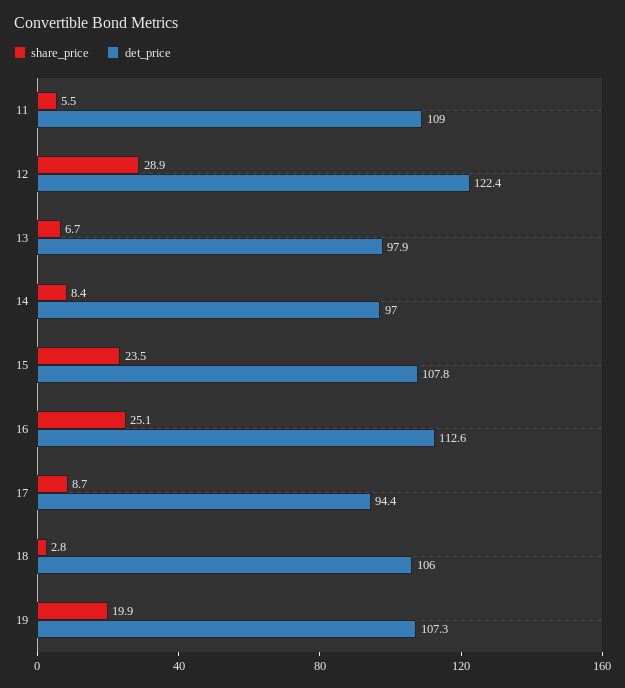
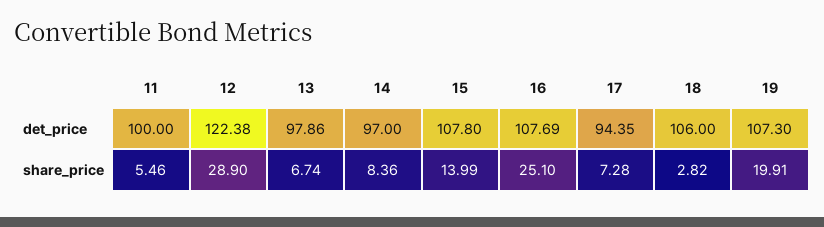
  {
    "share_price": {
      "11": 5.46,
      "12": 28.9,
      "13": 6.74,
      "14": 8.36,
-     "15": 23.5,
+     "15": 13.99,
      "16": 25.1,
-     "17": 8.7,
+     "17": 7.28,
      "18": 2.82,
      "19": 19.91
    },
    "det_price": {
-     "11": 109,
+     "11": 100,
      "12": 122.38,
      "13": 97.86,
      "14": 97,
      "15": 107.8,
-     "16": 112.6,
+     "16": 107.69,
      "17": 94.35,
      "18": 106,
      "19": 107.3
    }
  }

